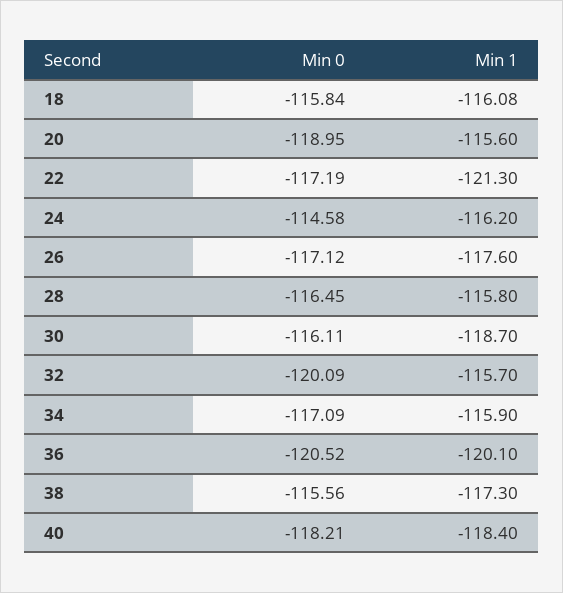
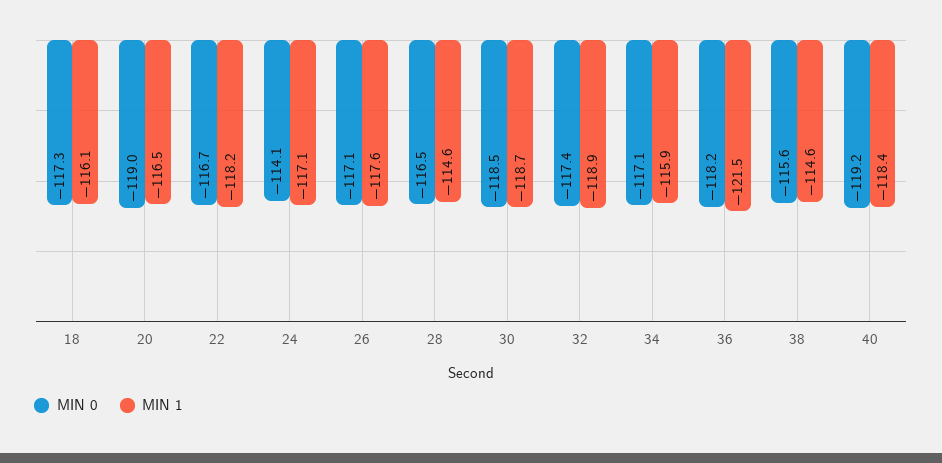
  {
    "Min 0": {
-     "18": -115.84,
+     "18": -117.3,
      "20": -118.95,
-     "22": -117.19,
+     "22": -116.7,
-     "24": -114.58,
+     "24": -114.1,
      "26": -117.12,
      "28": -116.45,
-     "30": -116.11,
+     "30": -118.5,
-     "32": -120.09,
+     "32": -117.4,
      "34": -117.09,
-     "36": -120.52,
+     "36": -118.2,
      "38": -115.56,
-     "40": -118.21
+     "40": -119.2
    },
    "Min 1": {
      "18": -116.08,
-     "20": -115.6,
+     "20": -116.5,
-     "22": -121.3,
+     "22": -118.2,
-     "24": -116.2,
+     "24": -117.1,
      "26": -117.6,
-     "28": -115.8,
+     "28": -114.6,
      "30": -118.7,
-     "32": -115.7,
+     "32": -118.9,
      "34": -115.9,
-     "36": -120.1,
+     "36": -121.5,
-     "38": -117.3,
+     "38": -114.6,
      "40": -118.4
    }
  }

